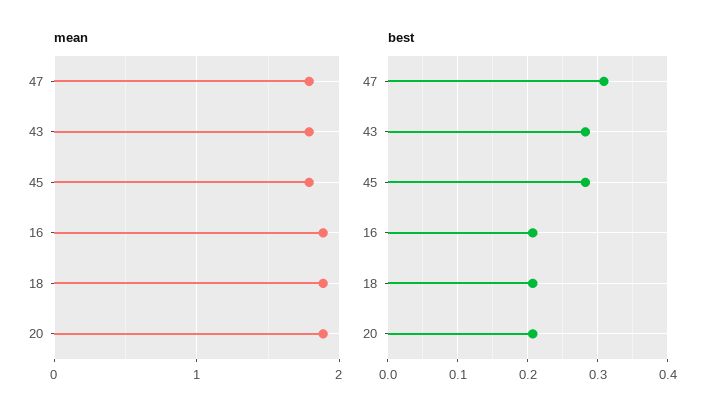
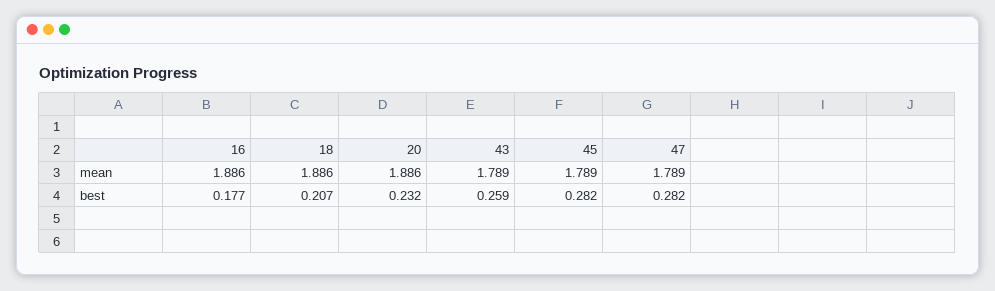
  {
    "mean": {
      "47": 1.789,
      "43": 1.789,
      "45": 1.789,
      "16": 1.886,
      "18": 1.886,
      "20": 1.886
    },
    "best": {
-     "47": 0.31,
+     "47": 0.282,
-     "43": 0.28,
+     "43": 0.259,
      "45": 0.282,
-     "16": 0.21,
+     "16": 0.177,
      "18": 0.207,
-     "20": 0.21
+     "20": 0.232
    }
  }

